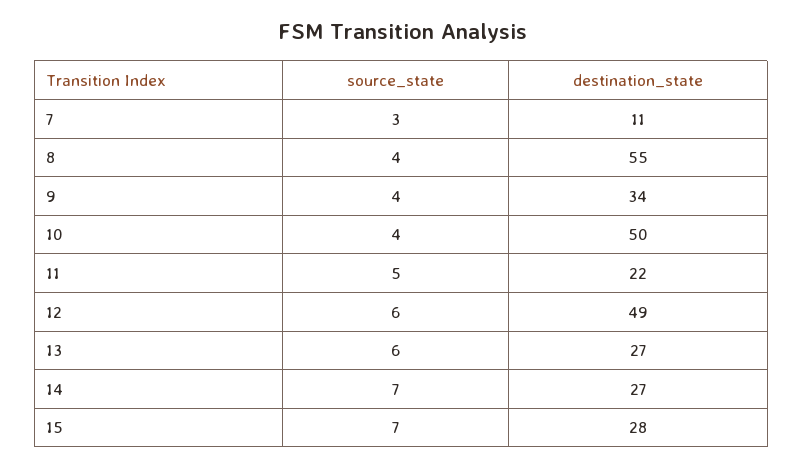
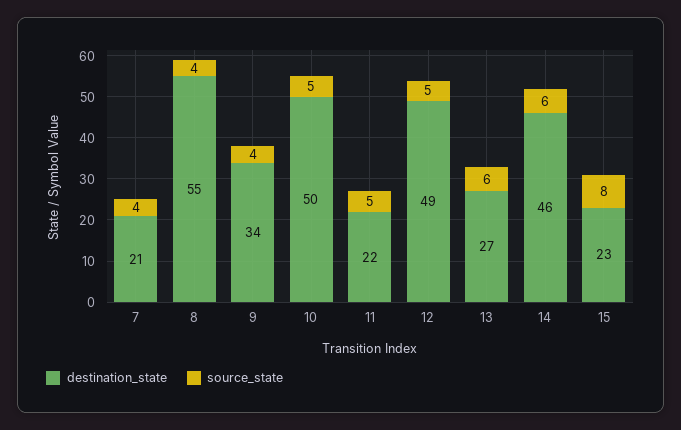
  {
    "source_state": {
-     "7": 3,
+     "7": 4,
      "8": 4,
      "9": 4,
-     "10": 4,
+     "10": 5,
      "11": 5,
-     "12": 6,
+     "12": 5,
      "13": 6,
-     "14": 7,
+     "14": 6,
-     "15": 7
+     "15": 8
    },
    "destination_state": {
-     "7": 11,
+     "7": 21,
      "8": 55,
      "9": 34,
      "10": 50,
      "11": 22,
      "12": 49,
      "13": 27,
-     "14": 27,
+     "14": 46,
-     "15": 28
+     "15": 23
    }
  }

